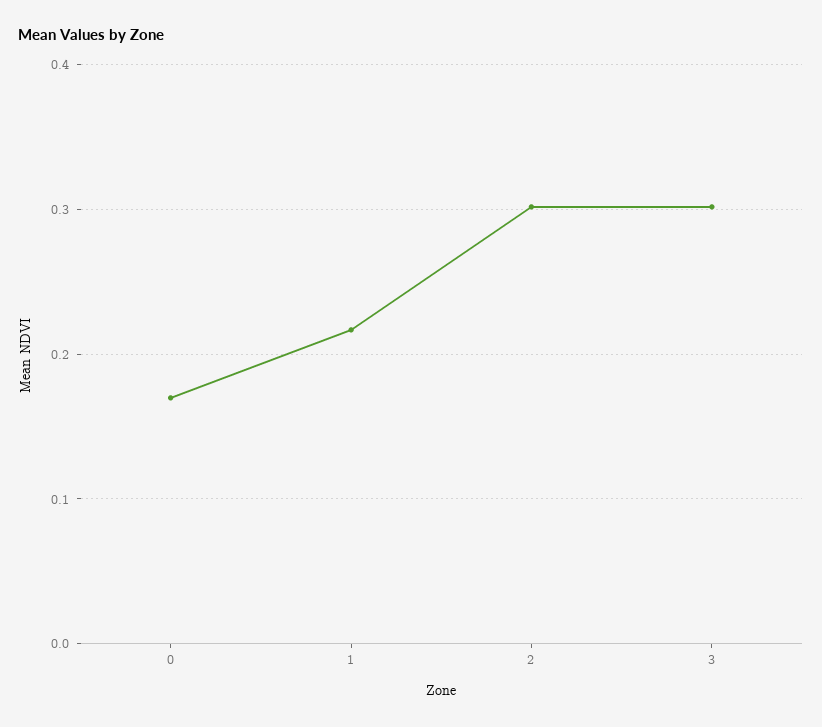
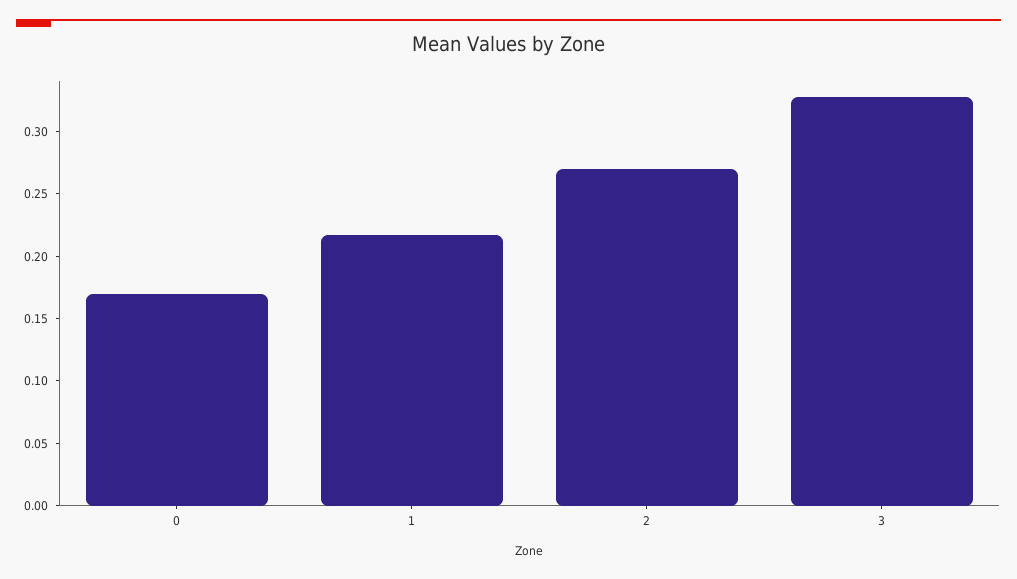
  {
    "0": 0.17,
    "1": 0.22,
-   "2": 0.3,
+   "2": 0.27,
-   "3": 0.3
+   "3": 0.33
  }

